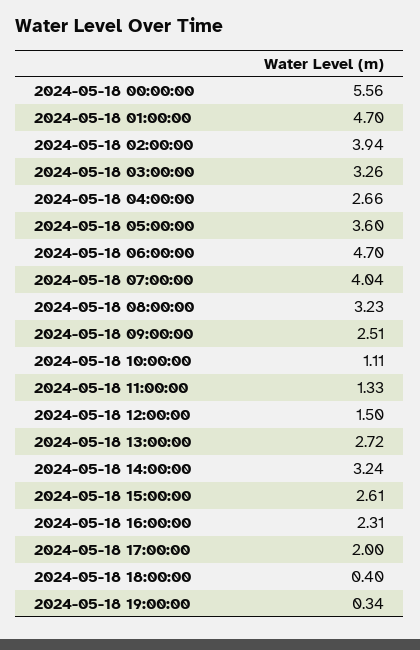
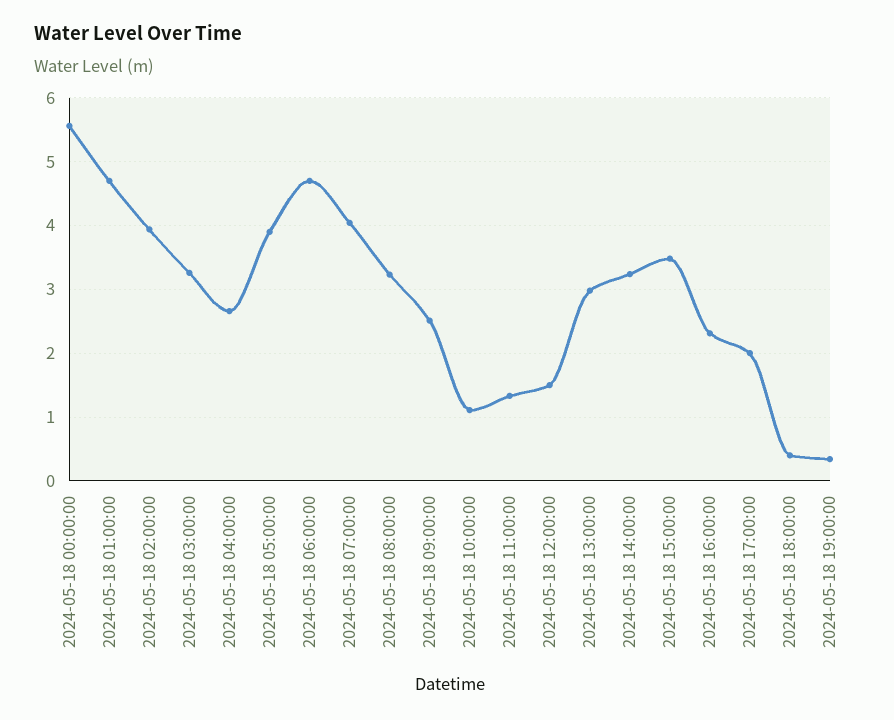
  {
    "2024-05-18 00:00:00": 5.56,
    "2024-05-18 01:00:00": 4.7,
    "2024-05-18 02:00:00": 3.94,
    "2024-05-18 03:00:00": 3.26,
    "2024-05-18 04:00:00": 2.66,
-   "2024-05-18 05:00:00": 3.6,
+   "2024-05-18 05:00:00": 3.9,
    "2024-05-18 06:00:00": 4.7,
    "2024-05-18 07:00:00": 4.04,
    "2024-05-18 08:00:00": 3.23,
    "2024-05-18 09:00:00": 2.51,
    "2024-05-18 10:00:00": 1.11,
    "2024-05-18 11:00:00": 1.33,
    "2024-05-18 12:00:00": 1.5,
-   "2024-05-18 13:00:00": 2.72,
+   "2024-05-18 13:00:00": 3,
    "2024-05-18 14:00:00": 3.24,
-   "2024-05-18 15:00:00": 2.61,
+   "2024-05-18 15:00:00": 3.5,
    "2024-05-18 16:00:00": 2.31,
    "2024-05-18 17:00:00": 2,
    "2024-05-18 18:00:00": 0.4,
    "2024-05-18 19:00:00": 0.34
  }

